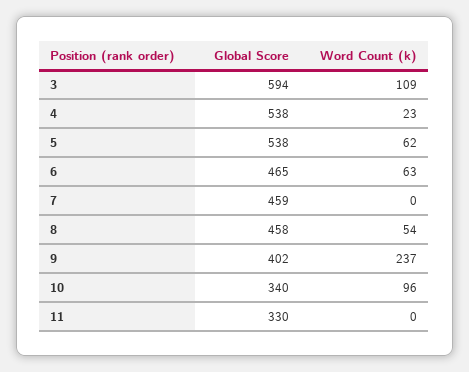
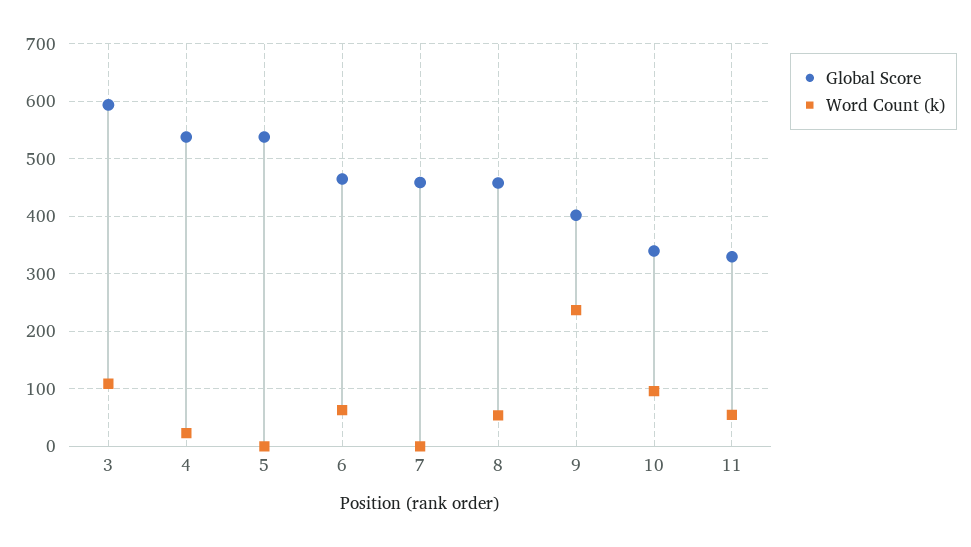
  {
    "Global Score": {
      "3": 594,
      "4": 538,
      "5": 538,
      "6": 465,
      "7": 459,
      "8": 458,
      "9": 402,
      "10": 340,
      "11": 330
    },
    "Word Count (k)": {
      "3": 109,
      "4": 23,
-     "5": 62,
+     "5": 0,
      "6": 63,
      "7": 0,
      "8": 54,
      "9": 237,
      "10": 96,
-     "11": 0
+     "11": 60
    }
  }

